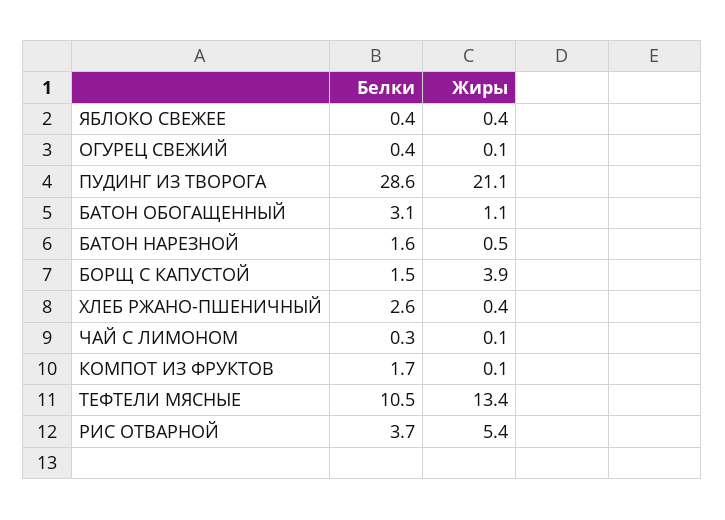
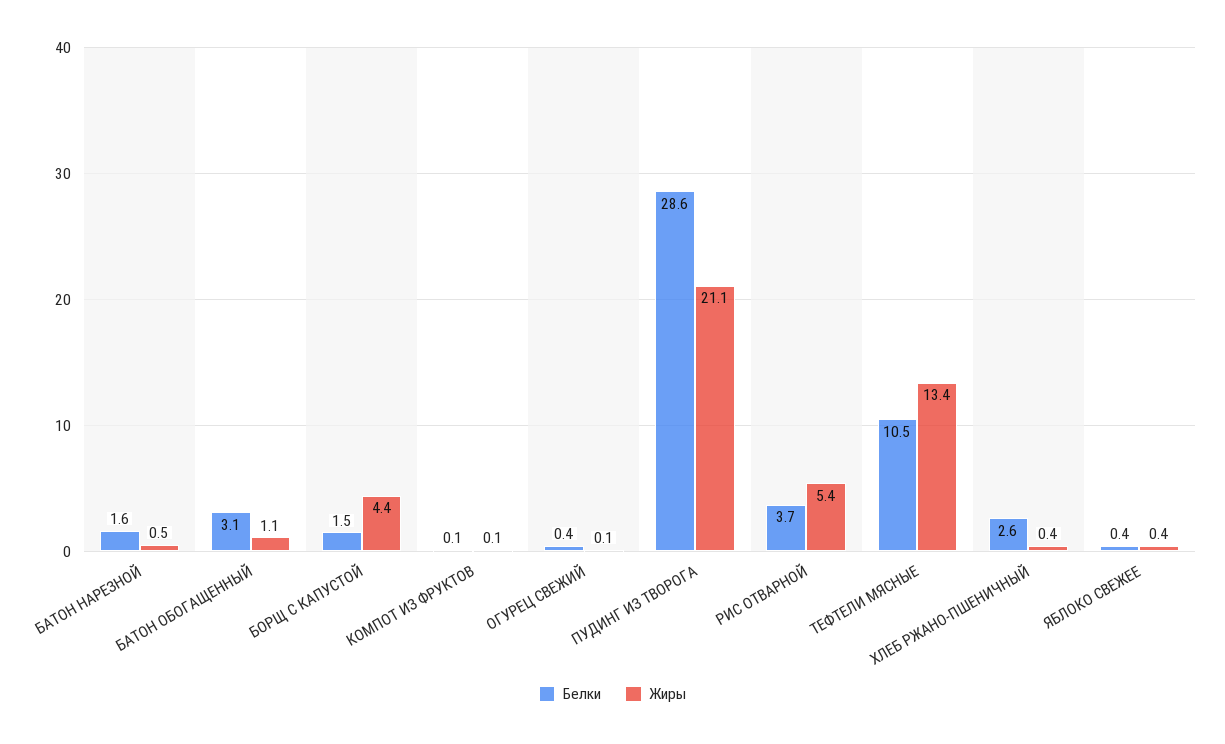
  {
    "Белки": {
      "ЯБЛОКО СВЕЖЕЕ": 0.4,
      "ОГУРЕЦ СВЕЖИЙ": 0.4,
      "ПУДИНГ ИЗ ТВОРОГА": 28.6,
      "БАТОН ОБОГАЩЕННЫЙ": 3.1,
      "БАТОН НАРЕЗНОЙ": 1.6,
      "БОРЩ С КАПУСТОЙ": 1.5,
      "ХЛЕБ РЖАНО-ПШЕНИЧНЫЙ": 2.6,
-     "ЧАЙ С ЛИМОНОМ": 0.3,
-     "КОМПОТ ИЗ ФРУКТОВ": 1.7,
+     "КОМПОТ ИЗ ФРУКТОВ": 0.1,
      "ТЕФТЕЛИ МЯСНЫЕ": 10.5,
      "РИС ОТВАРНОЙ": 3.7
    },
    "Жиры": {
      "ЯБЛОКО СВЕЖЕЕ": 0.4,
      "ОГУРЕЦ СВЕЖИЙ": 0.1,
      "ПУДИНГ ИЗ ТВОРОГА": 21.1,
      "БАТОН ОБОГАЩЕННЫЙ": 1.1,
      "БАТОН НАРЕЗНОЙ": 0.5,
-     "БОРЩ С КАПУСТОЙ": 3.9,
+     "БОРЩ С КАПУСТОЙ": 4.4,
      "ХЛЕБ РЖАНО-ПШЕНИЧНЫЙ": 0.4,
-     "ЧАЙ С ЛИМОНОМ": 0.1,
      "КОМПОТ ИЗ ФРУКТОВ": 0.1,
      "ТЕФТЕЛИ МЯСНЫЕ": 13.4,
      "РИС ОТВАРНОЙ": 5.4
    }
  }

